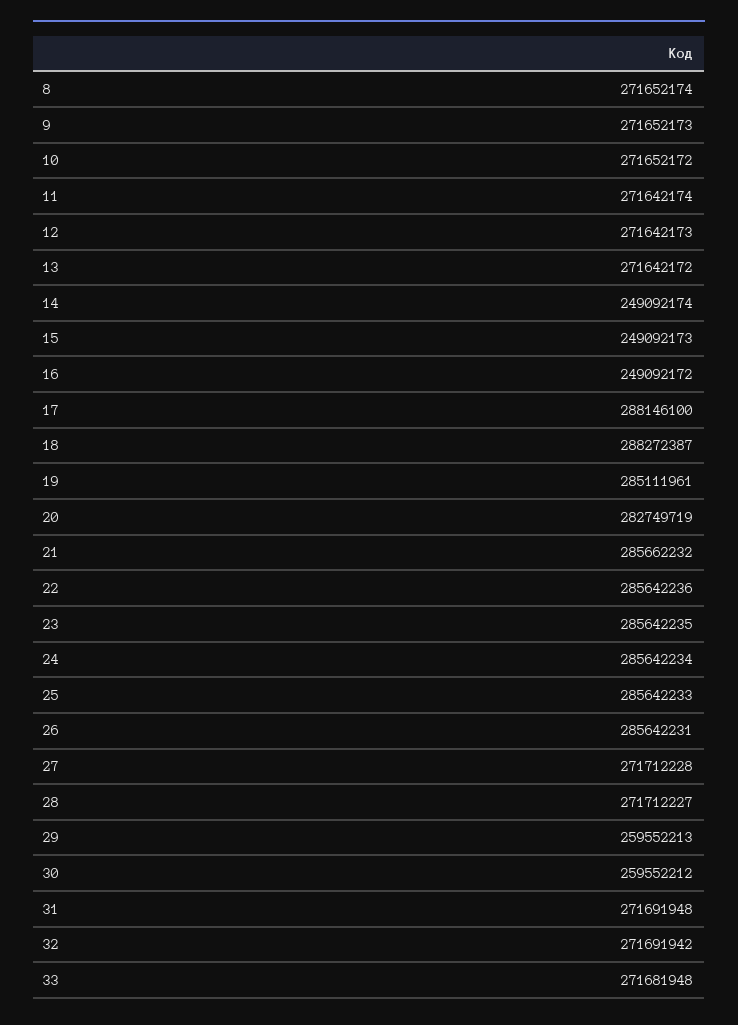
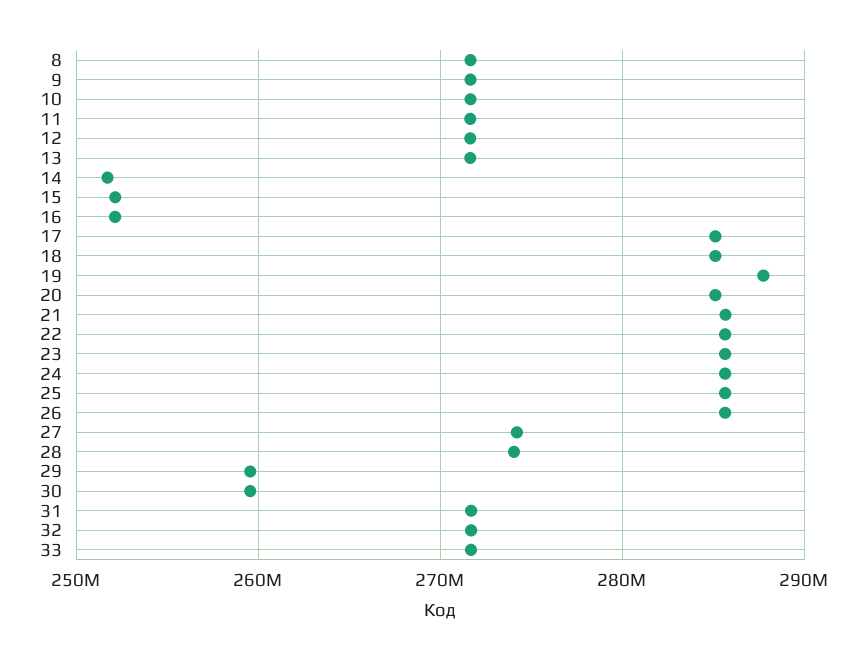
  {
    "8": 271652174,
    "9": 271652173,
    "10": 271652172,
    "11": 271642174,
    "12": 271642173,
    "13": 271642172,
-   "14": 249092174,
+   "14": 252000000,
-   "15": 249092173,
+   "15": 252000000,
-   "16": 249092172,
+   "16": 252000000,
-   "17": 288146100,
+   "17": 285000000,
-   "18": 288272387,
+   "18": 285000000,
-   "19": 285111961,
+   "19": 288000000,
-   "20": 282749719,
+   "20": 285000000,
    "21": 285662232,
    "22": 285642236,
    "23": 285642235,
    "24": 285642234,
    "25": 285642233,
    "26": 285642231,
-   "27": 271712228,
+   "27": 274000000,
-   "28": 271712227,
+   "28": 274000000,
    "29": 259552213,
    "30": 259552212,
    "31": 271691948,
    "32": 271691942,
    "33": 271681948
  }

